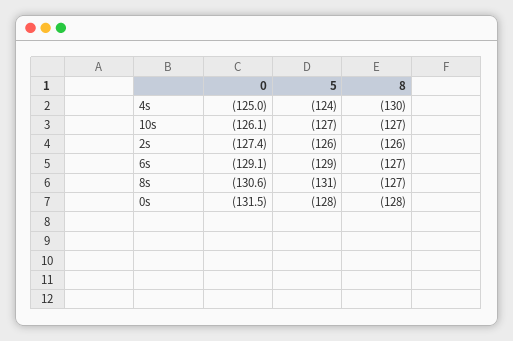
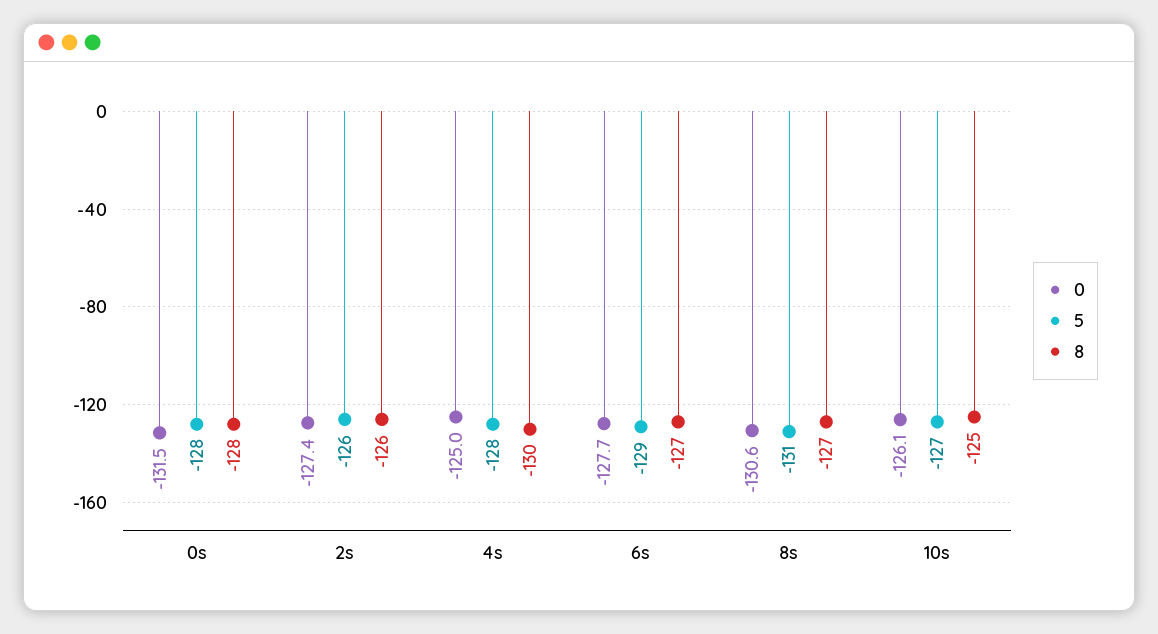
  {
    "0": {
      "4s": -125,
      "10s": -126.1,
      "2s": -127.4,
-     "6s": -129.1,
+     "6s": -127.7,
      "8s": -130.6,
      "0s": -131.5
    },
    "5": {
-     "4s": -124,
+     "4s": -128,
      "10s": -127,
      "2s": -126,
      "6s": -129,
      "8s": -131,
      "0s": -128
    },
    "8": {
      "4s": -130,
-     "10s": -127,
+     "10s": -125,
      "2s": -126,
      "6s": -127,
      "8s": -127,
      "0s": -128
    }
  }

